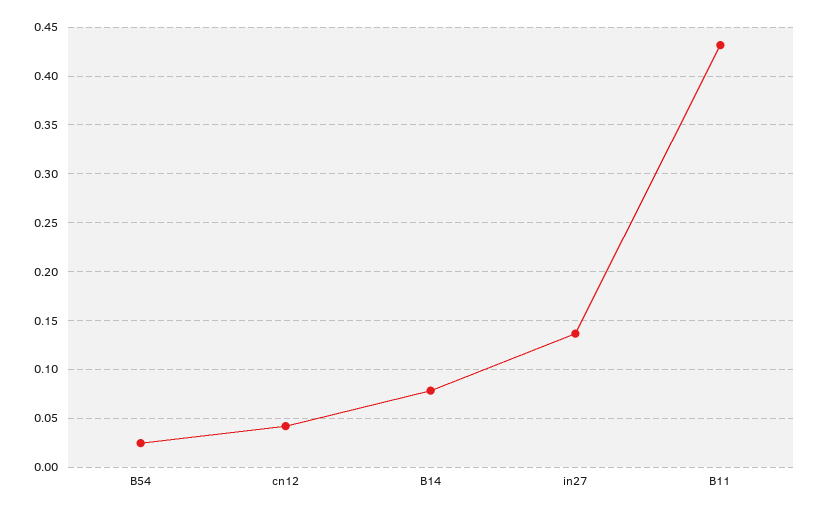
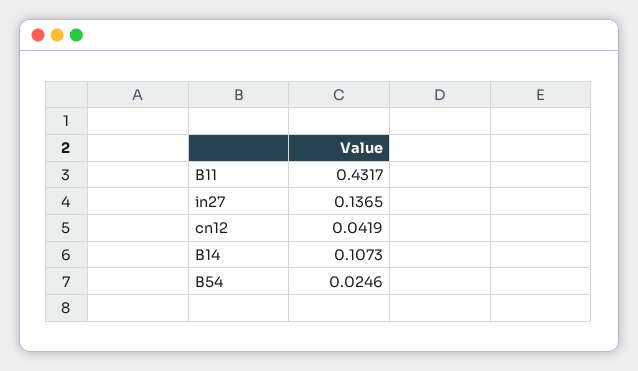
  {
    "B54": 0.0246,
    "cn12": 0.0419,
-   "B14": 0.08,
+   "B14": 0.1073,
    "in27": 0.1365,
    "B11": 0.4317
  }

